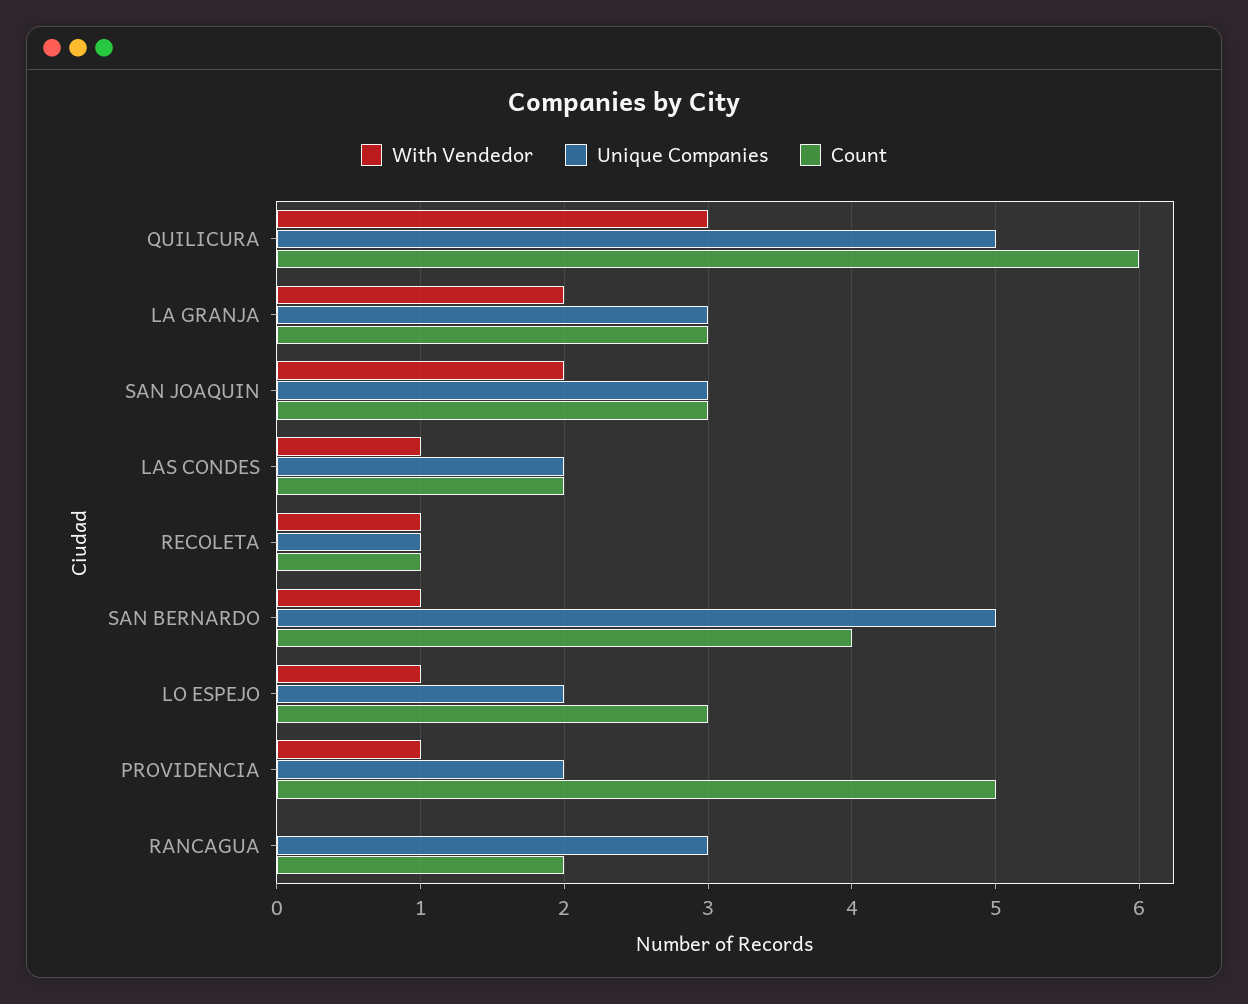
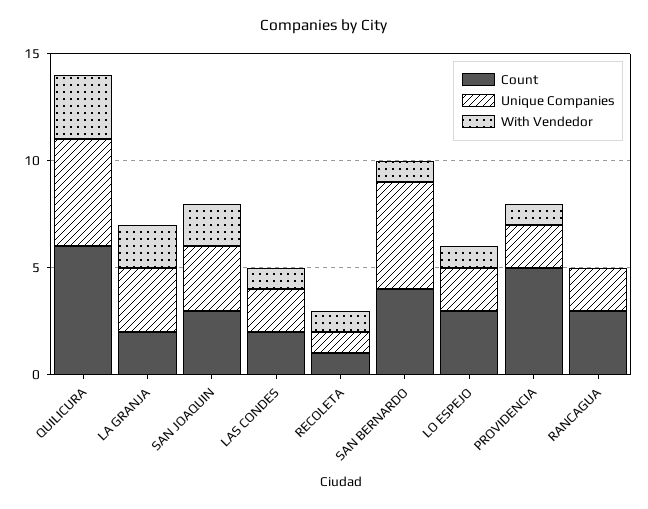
  {
    "With Vendedor": {
      "QUILICURA": 3,
      "LA GRANJA": 2,
      "SAN JOAQUIN": 2,
      "LAS CONDES": 1,
      "RECOLETA": 1,
      "SAN BERNARDO": 1,
      "LO ESPEJO": 1,
      "PROVIDENCIA": 1,
      "RANCAGUA": 0
    },
    "Unique Companies": {
      "QUILICURA": 5,
      "LA GRANJA": 3,
      "SAN JOAQUIN": 3,
      "LAS CONDES": 2,
      "RECOLETA": 1,
      "SAN BERNARDO": 5,
      "LO ESPEJO": 2,
      "PROVIDENCIA": 2,
-     "RANCAGUA": 3
+     "RANCAGUA": 2
    },
    "Count": {
      "QUILICURA": 6,
-     "LA GRANJA": 3,
+     "LA GRANJA": 2,
      "SAN JOAQUIN": 3,
      "LAS CONDES": 2,
      "RECOLETA": 1,
      "SAN BERNARDO": 4,
      "LO ESPEJO": 3,
      "PROVIDENCIA": 5,
-     "RANCAGUA": 2
+     "RANCAGUA": 3
    }
  }

